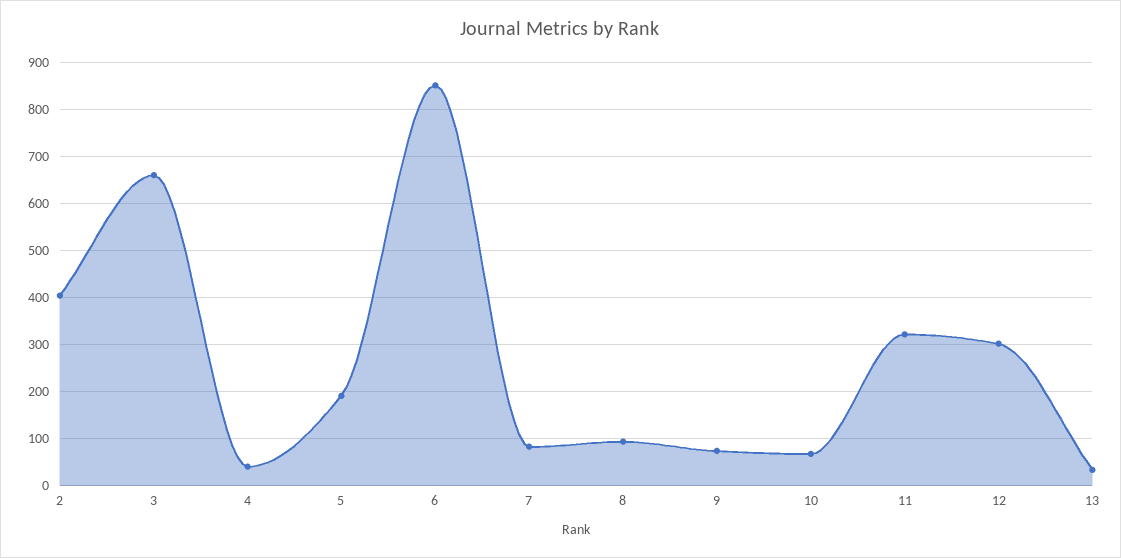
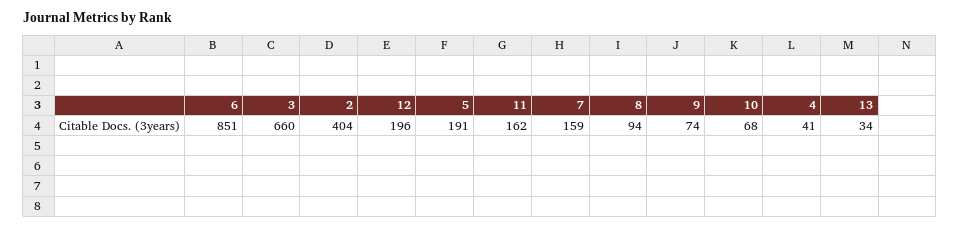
  {
    "2": 404,
    "3": 660,
    "4": 41,
    "5": 191,
    "6": 851,
-   "7": 80,
+   "7": 159,
    "8": 94,
    "9": 74,
    "10": 68,
-   "11": 320,
+   "11": 162,
-   "12": 300,
+   "12": 196,
    "13": 34
  }

